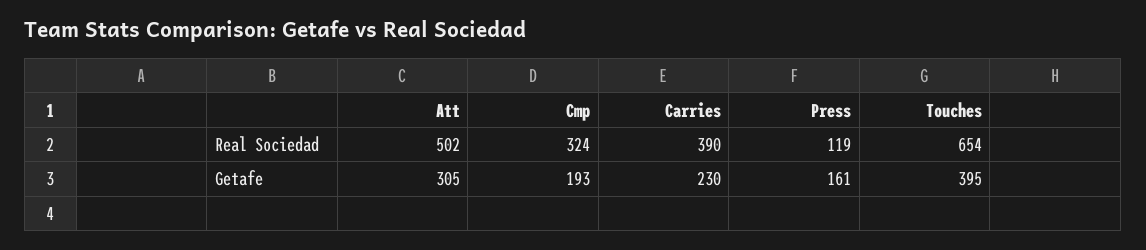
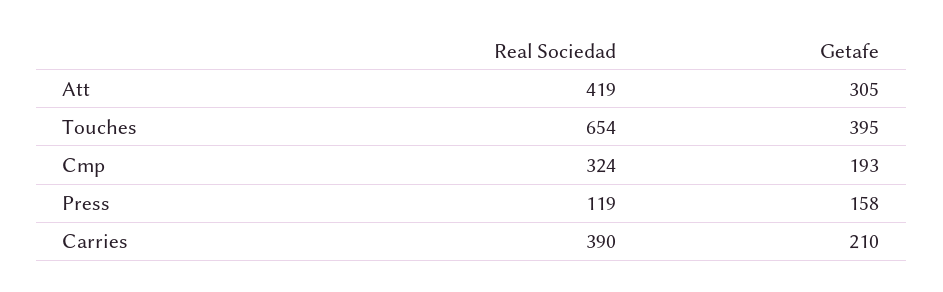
  {
    "Att": {
-     "Real Sociedad": 502,
+     "Real Sociedad": 419,
      "Getafe": 305
    },
    "Cmp": {
      "Real Sociedad": 324,
      "Getafe": 193
    },
    "Carries": {
      "Real Sociedad": 390,
-     "Getafe": 230
+     "Getafe": 210
    },
    "Press": {
      "Real Sociedad": 119,
-     "Getafe": 161
+     "Getafe": 158
    },
    "Touches": {
      "Real Sociedad": 654,
      "Getafe": 395
    }
  }

